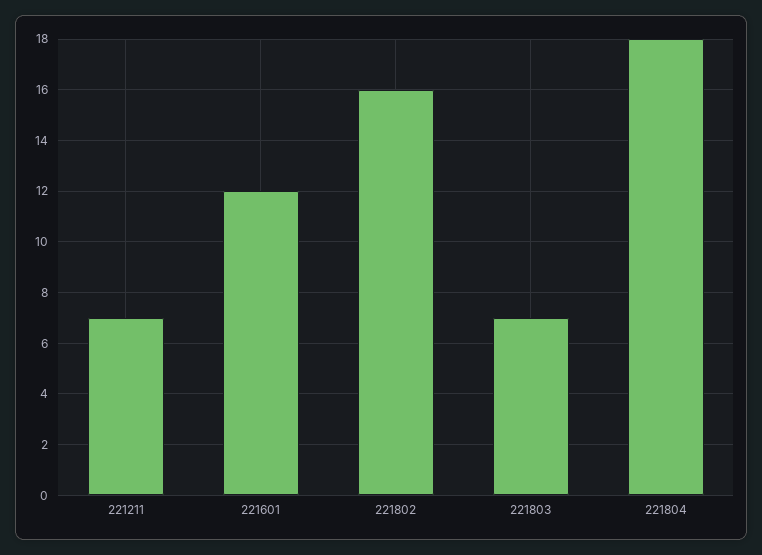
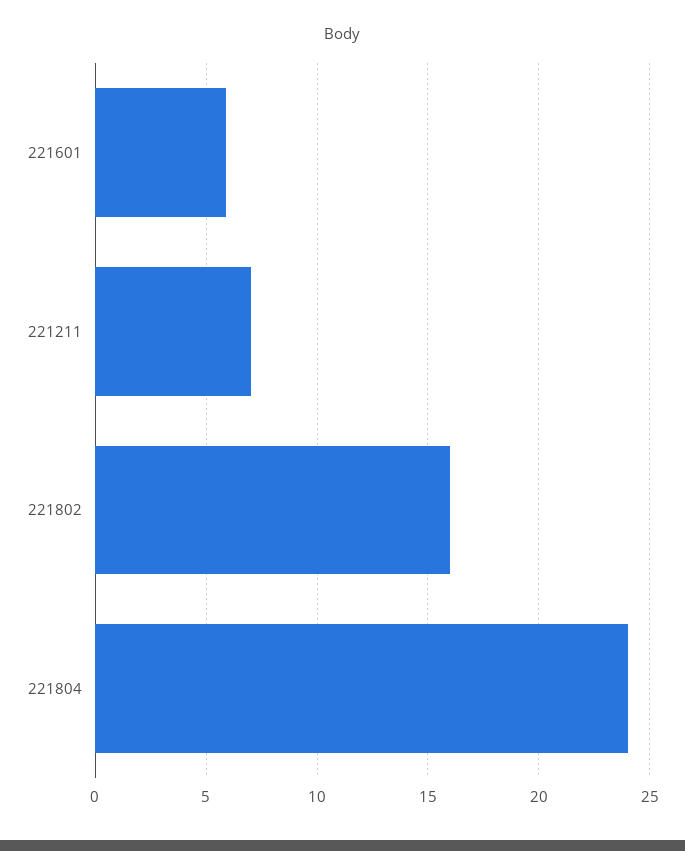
  {
    "221211": 7,
-   "221601": 12,
+   "221601": 6,
    "221802": 16,
-   "221803": 7,
-   "221804": 18
+   "221804": 24
  }

